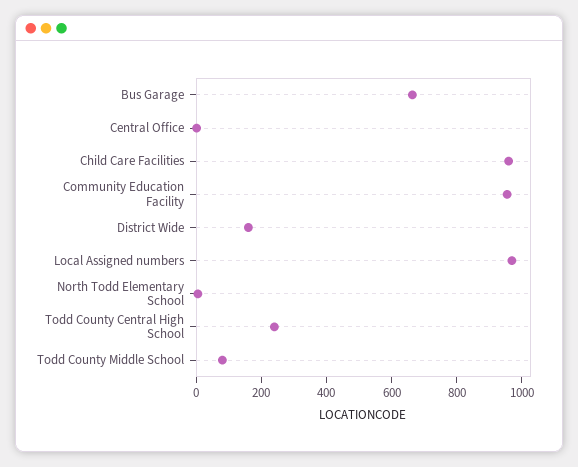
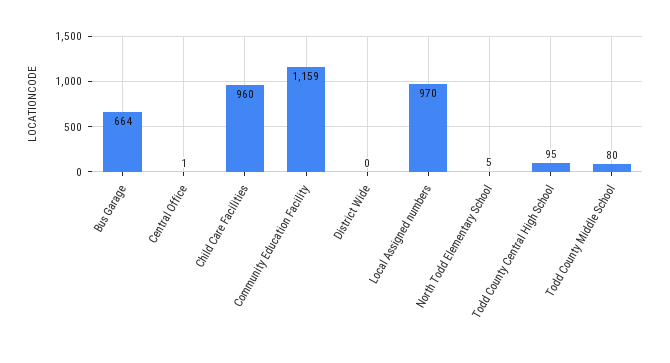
  {
    "Bus Garage": 664,
    "Central Office": 1,
    "Child Care Facilities": 960,
-   "Community Education Facility": 950,
+   "Community Education Facility": 1159,
-   "District Wide": 150,
+   "District Wide": 0,
    "Local Assigned numbers": 970,
    "North Todd Elementary School": 5,
-   "Todd County Central High School": 250,
+   "Todd County Central High School": 95,
    "Todd County Middle School": 80
  }

